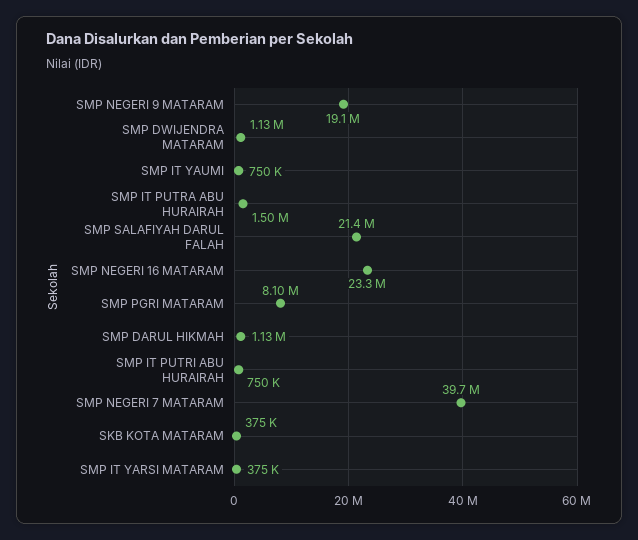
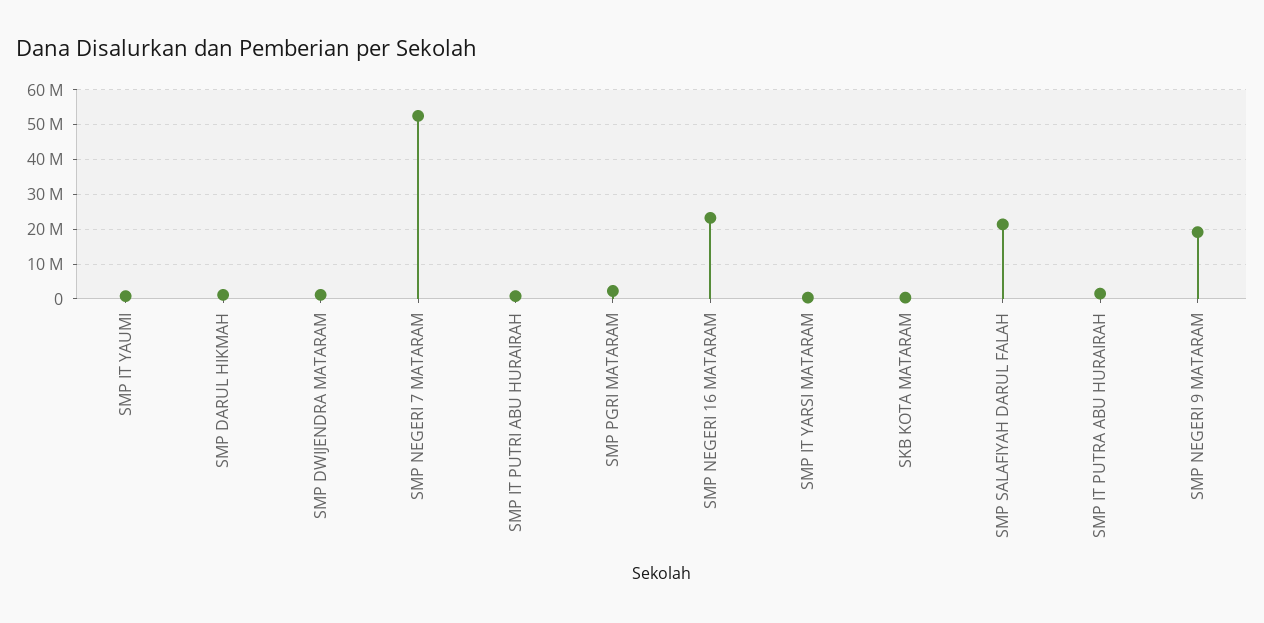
  {
    "SMP NEGERI 9 MATARAM": 19100000,
    "SMP DWIJENDRA MATARAM": 1130000,
    "SMP IT YAUMI": 750000,
    "SMP IT PUTRA ABU HURAIRAH": 1500000,
    "SMP SALAFIYAH DARUL FALAH": 21400000,
    "SMP NEGERI 16 MATARAM": 23300000,
-   "SMP PGRI MATARAM": 8100000,
+   "SMP PGRI MATARAM": 2000000,
    "SMP DARUL HIKMAH": 1130000,
    "SMP IT PUTRI ABU HURAIRAH": 750000,
-   "SMP NEGERI 7 MATARAM": 39700000,
+   "SMP NEGERI 7 MATARAM": 52000000,
    "SKB KOTA MATARAM": 375000,
    "SMP IT YARSI MATARAM": 375000
  }

